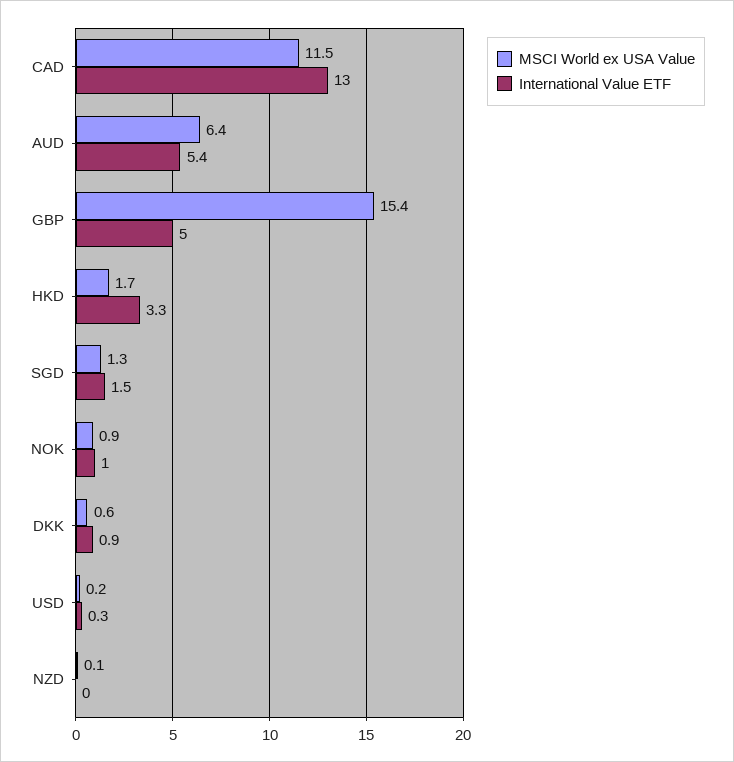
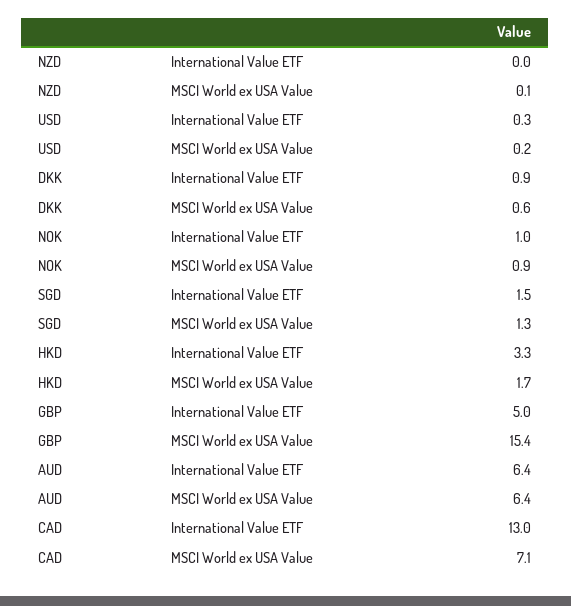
  {
    "MSCI World ex USA Value": {
-     "CAD": 11.5,
+     "CAD": 7.1,
      "AUD": 6.4,
      "GBP": 15.4,
      "HKD": 1.7,
      "SGD": 1.3,
      "NOK": 0.9,
      "DKK": 0.6,
      "USD": 0.2,
      "NZD": 0.1
    },
    "International Value ETF": {
      "CAD": 13,
-     "AUD": 5.4,
+     "AUD": 6.4,
      "GBP": 5,
      "HKD": 3.3,
      "SGD": 1.5,
      "NOK": 1,
      "DKK": 0.9,
      "USD": 0.3,
      "NZD": 0
    }
  }

